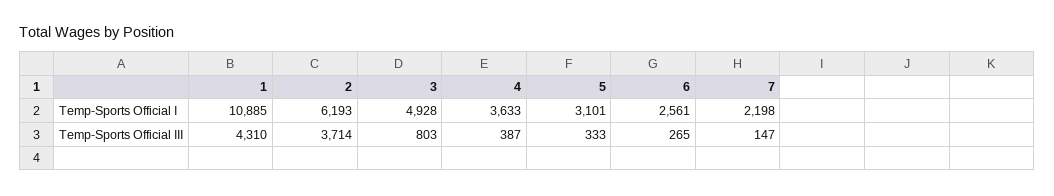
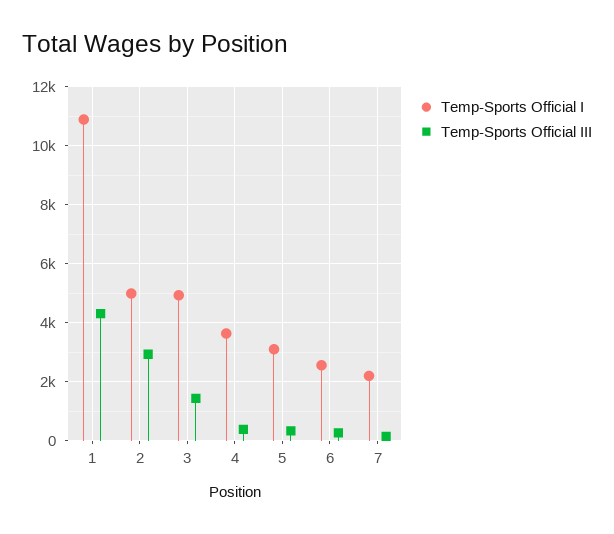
  {
    "Temp-Sports Official I": {
      "1": 10885,
-     "2": 6193,
+     "2": 5000,
      "3": 4928,
      "4": 3633,
      "5": 3101,
      "6": 2561,
      "7": 2198
    },
    "Temp-Sports Official III": {
      "1": 4310,
-     "2": 3714,
+     "2": 3000,
-     "3": 803,
+     "3": 1500,
      "4": 387,
      "5": 333,
      "6": 265,
      "7": 147
    }
  }

